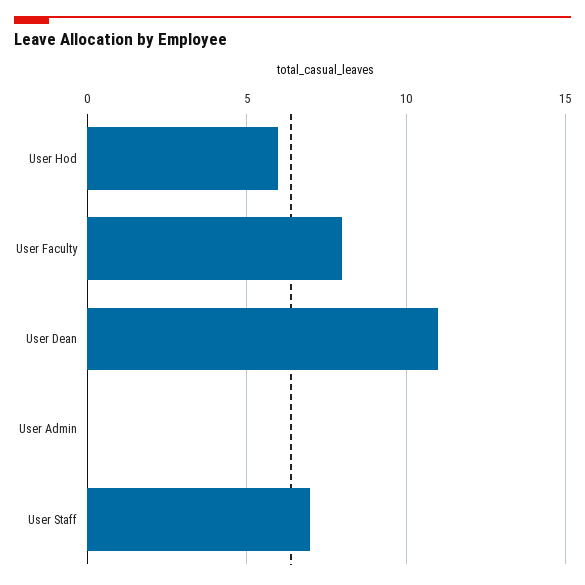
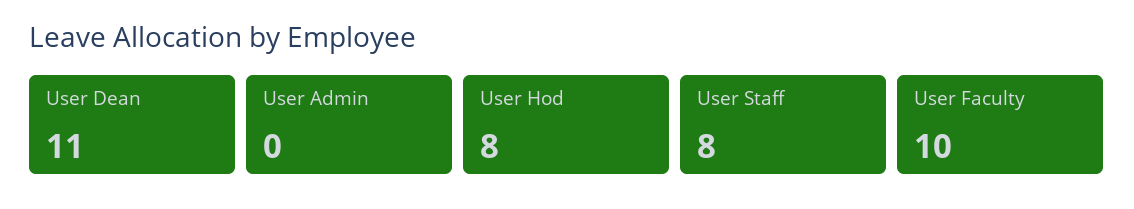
  {
-   "User Hod": 6,
+   "User Hod": 8,
-   "User Faculty": 8,
+   "User Faculty": 10,
    "User Dean": 11,
    "User Admin": 0,
-   "User Staff": 7
+   "User Staff": 8
  }

